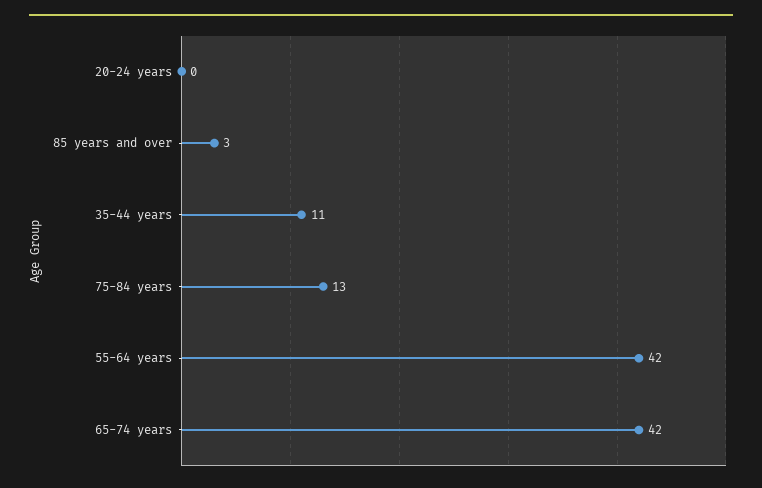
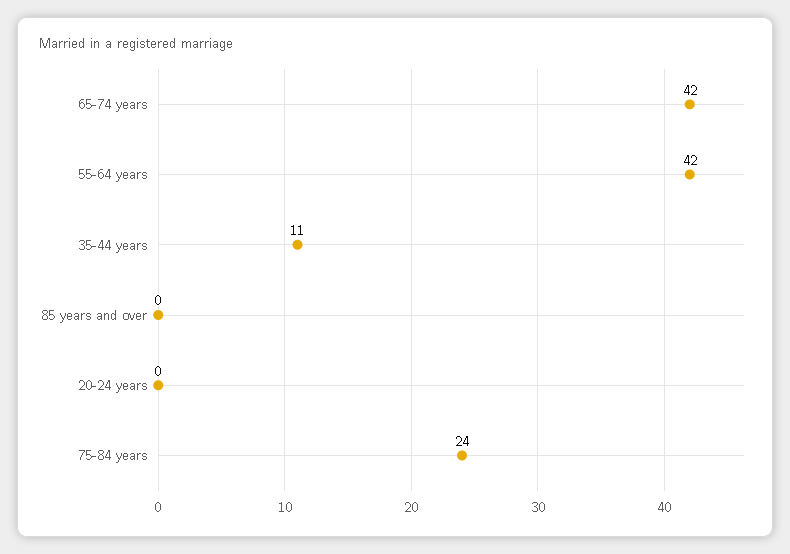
  {
    "20-24 years": 0,
-   "85 years and over": 3,
+   "85 years and over": 0,
    "35-44 years": 11,
-   "75-84 years": 13,
+   "75-84 years": 24,
    "55-64 years": 42,
    "65-74 years": 42
  }

